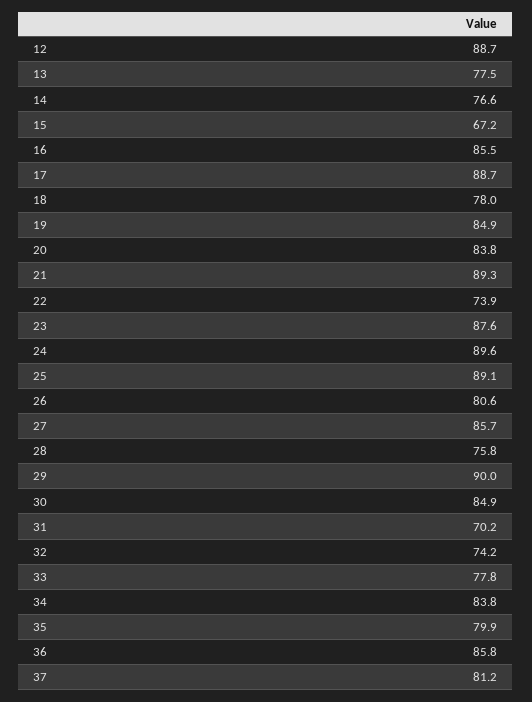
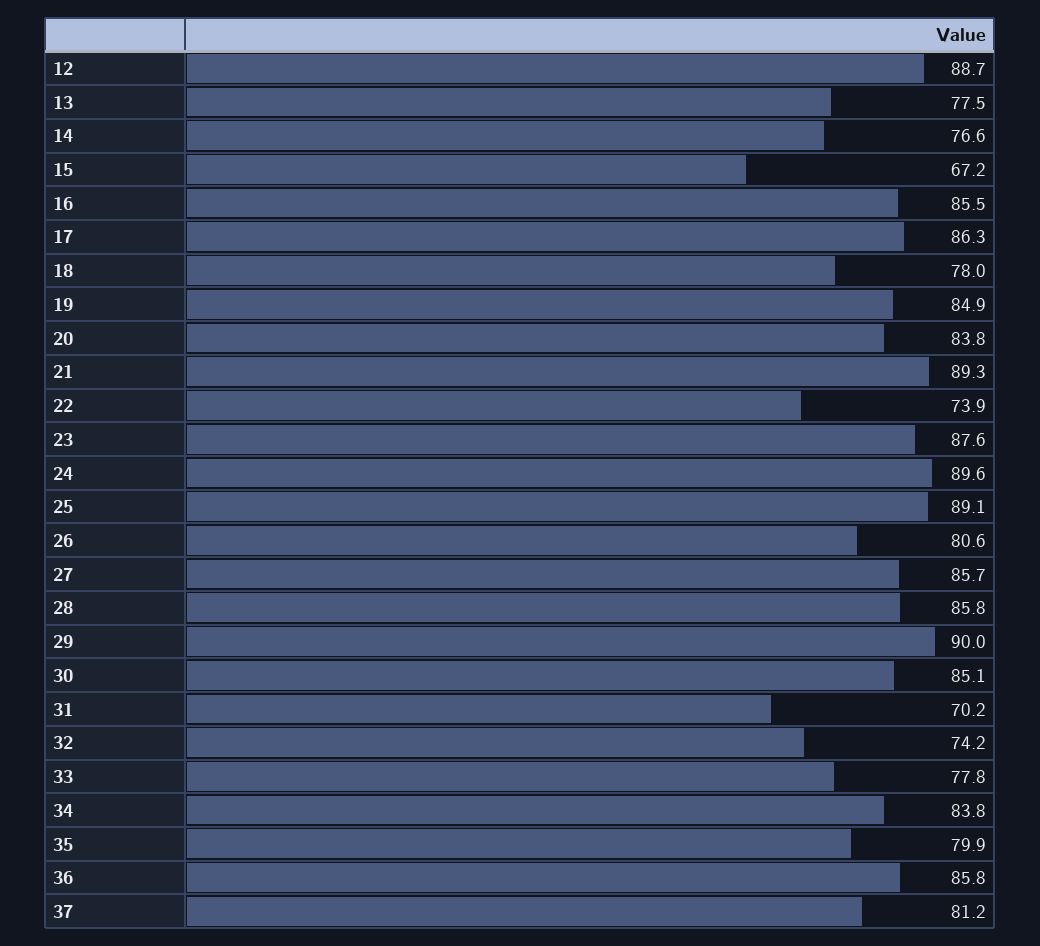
  {
    "12": 88.7,
    "13": 77.5,
    "14": 76.6,
    "15": 67.2,
    "16": 85.5,
-   "17": 88.7,
+   "17": 86.3,
    "18": 78,
    "19": 84.9,
    "20": 83.8,
    "21": 89.3,
    "22": 73.9,
    "23": 87.6,
    "24": 89.6,
    "25": 89.1,
    "26": 80.6,
    "27": 85.7,
-   "28": 75.8,
+   "28": 85.8,
    "29": 90,
-   "30": 84.9,
+   "30": 85.1,
    "31": 70.2,
    "32": 74.2,
    "33": 77.8,
    "34": 83.8,
    "35": 79.9,
    "36": 85.8,
    "37": 81.2
  }

